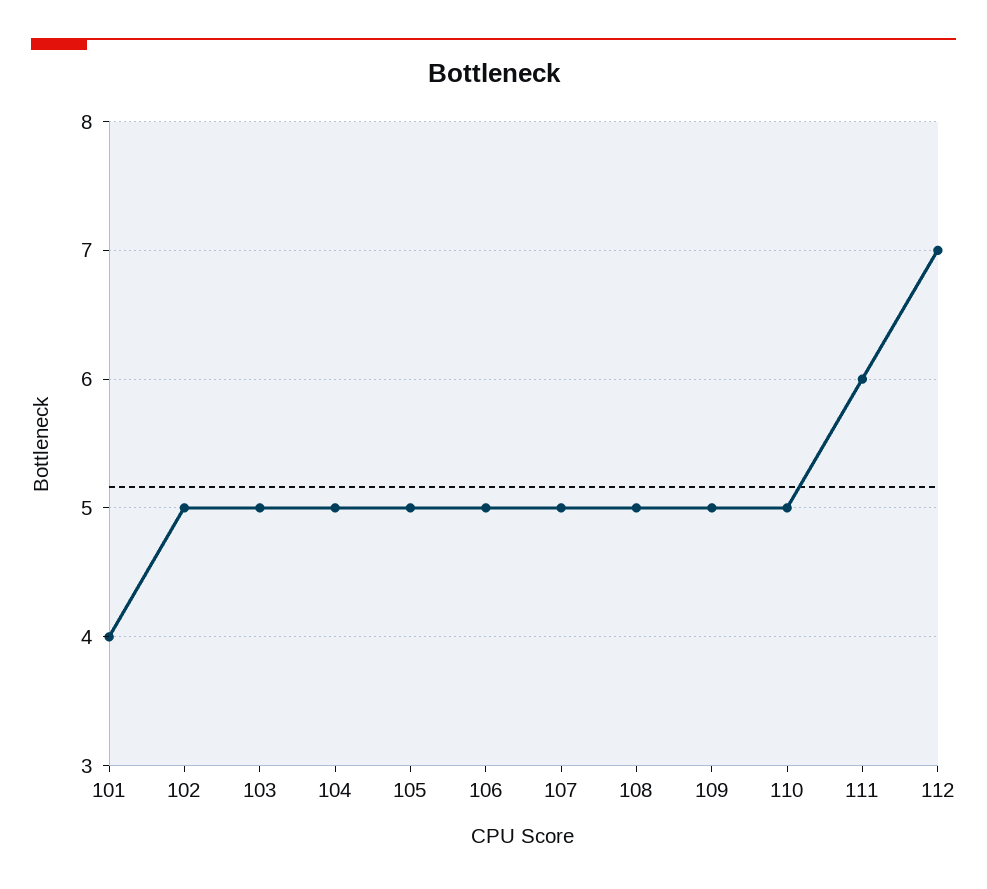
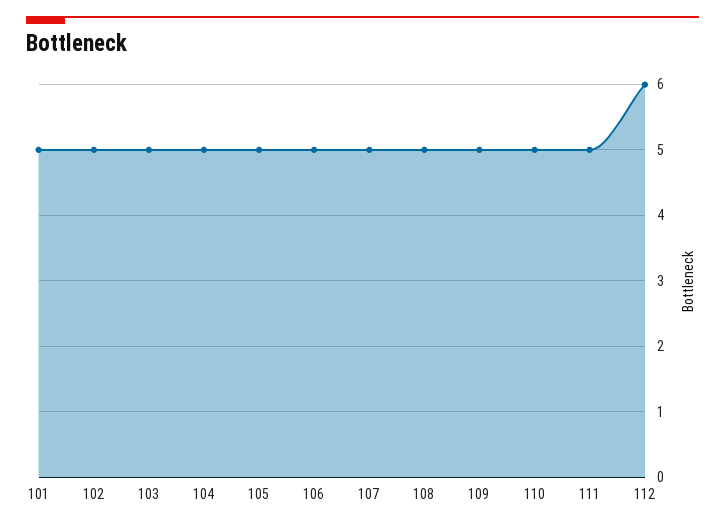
  {
-   "101": 4,
+   "101": 5,
    "102": 5,
    "103": 5,
    "104": 5,
    "105": 5,
    "106": 5,
    "107": 5,
    "108": 5,
    "109": 5,
    "110": 5,
-   "111": 6,
+   "111": 5,
-   "112": 7
+   "112": 6
  }

